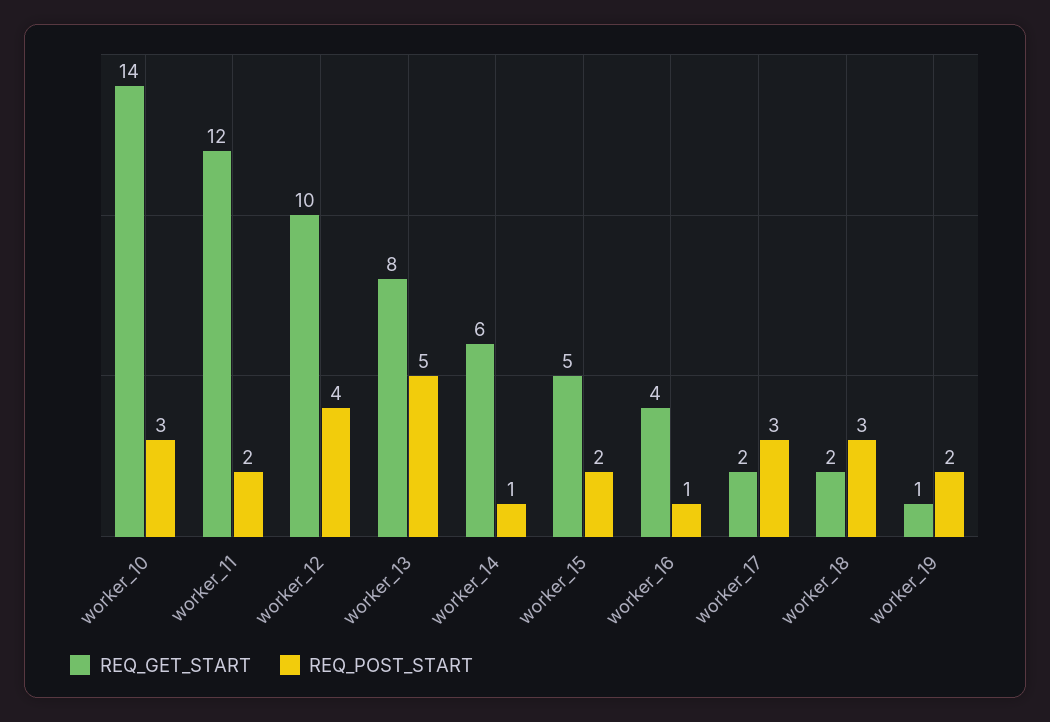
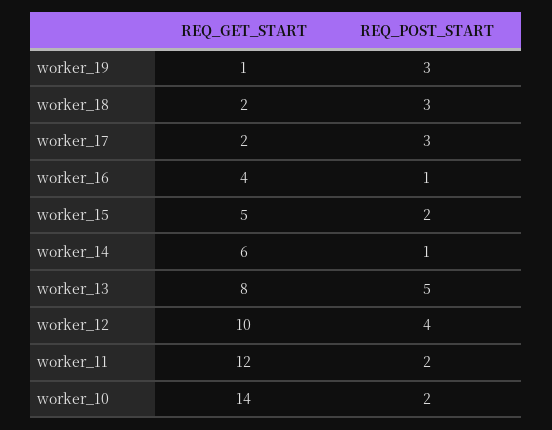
  {
    "REQ_GET_START": {
      "worker_10": 14,
      "worker_11": 12,
      "worker_12": 10,
      "worker_13": 8,
      "worker_14": 6,
      "worker_15": 5,
      "worker_16": 4,
      "worker_17": 2,
      "worker_18": 2,
      "worker_19": 1
    },
    "REQ_POST_START": {
-     "worker_10": 3,
+     "worker_10": 2,
      "worker_11": 2,
      "worker_12": 4,
      "worker_13": 5,
      "worker_14": 1,
      "worker_15": 2,
      "worker_16": 1,
      "worker_17": 3,
      "worker_18": 3,
-     "worker_19": 2
+     "worker_19": 3
    }
  }

